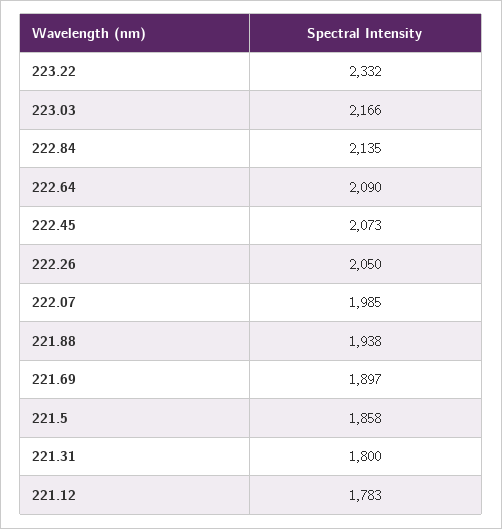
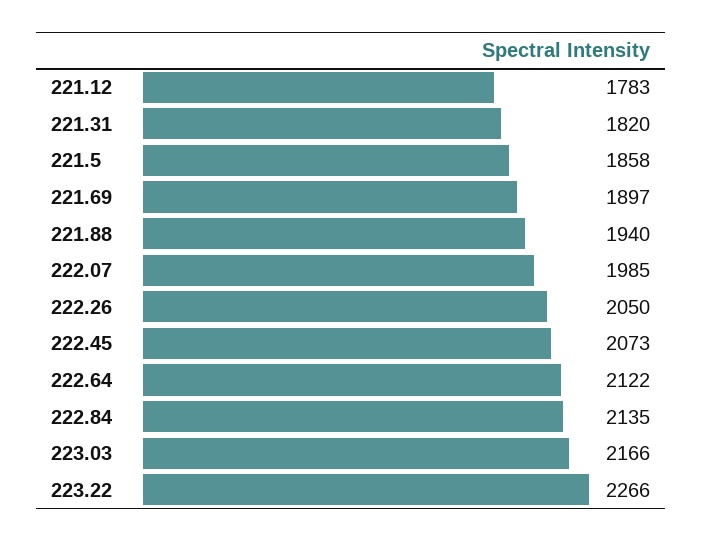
  {
-   "223.22": 2332,
+   "223.22": 2266,
    "223.03": 2166,
    "222.84": 2135,
-   "222.64": 2090,
+   "222.64": 2122,
    "222.45": 2073,
    "222.26": 2050,
    "222.07": 1985,
-   "221.88": 1938,
+   "221.88": 1940,
    "221.69": 1897,
    "221.5": 1858,
-   "221.31": 1800,
+   "221.31": 1820,
    "221.12": 1783
  }

